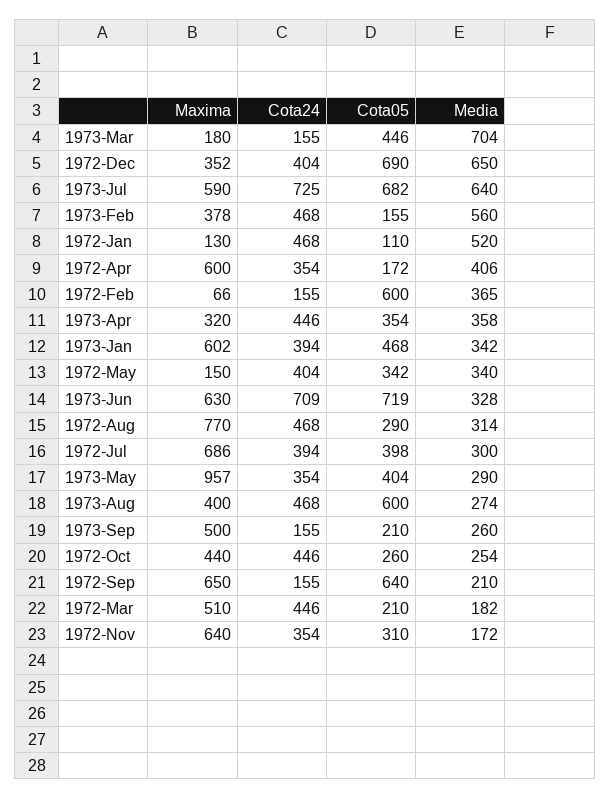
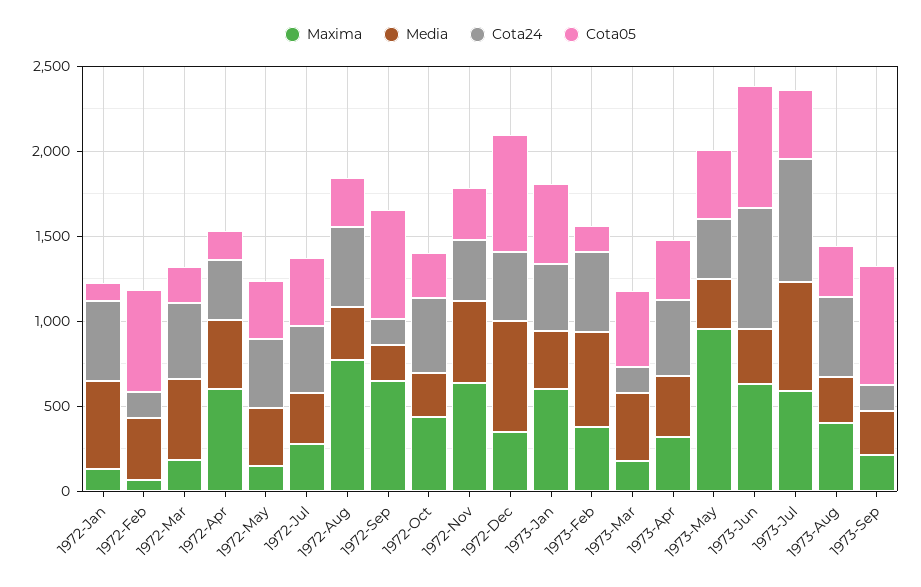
  {
    "Maxima": {
      "1973-Mar": 180,
      "1972-Dec": 352,
      "1973-Jul": 590,
      "1973-Feb": 378,
      "1972-Jan": 130,
      "1972-Apr": 600,
      "1972-Feb": 66,
      "1973-Apr": 320,
      "1973-Jan": 602,
      "1972-May": 150,
      "1973-Jun": 630,
      "1972-Aug": 770,
-     "1972-Jul": 686,
+     "1972-Jul": 300,
      "1973-May": 957,
      "1973-Aug": 400,
-     "1973-Sep": 500,
+     "1973-Sep": 200,
      "1972-Oct": 440,
      "1972-Sep": 650,
-     "1972-Mar": 510,
+     "1972-Mar": 200,
      "1972-Nov": 640
    },
    "Cota24": {
      "1973-Mar": 155,
      "1972-Dec": 404,
      "1973-Jul": 725,
      "1973-Feb": 468,
      "1972-Jan": 468,
      "1972-Apr": 354,
      "1972-Feb": 155,
      "1973-Apr": 446,
      "1973-Jan": 394,
      "1972-May": 404,
      "1973-Jun": 709,
      "1972-Aug": 468,
      "1972-Jul": 394,
      "1973-May": 354,
      "1973-Aug": 468,
      "1973-Sep": 155,
      "1972-Oct": 446,
      "1972-Sep": 155,
      "1972-Mar": 446,
      "1972-Nov": 354
    },
    "Cota05": {
      "1973-Mar": 446,
      "1972-Dec": 690,
-     "1973-Jul": 682,
+     "1973-Jul": 400,
      "1973-Feb": 155,
      "1972-Jan": 110,
      "1972-Apr": 172,
      "1972-Feb": 600,
      "1973-Apr": 354,
      "1973-Jan": 468,
      "1972-May": 342,
      "1973-Jun": 719,
      "1972-Aug": 290,
      "1972-Jul": 398,
      "1973-May": 404,
-     "1973-Aug": 600,
+     "1973-Aug": 300,
-     "1973-Sep": 210,
+     "1973-Sep": 700,
      "1972-Oct": 260,
      "1972-Sep": 640,
      "1972-Mar": 210,
      "1972-Nov": 310
    },
    "Media": {
-     "1973-Mar": 704,
+     "1973-Mar": 400,
      "1972-Dec": 650,
      "1973-Jul": 640,
      "1973-Feb": 560,
      "1972-Jan": 520,
      "1972-Apr": 406,
      "1972-Feb": 365,
      "1973-Apr": 358,
      "1973-Jan": 342,
      "1972-May": 340,
      "1973-Jun": 328,
      "1972-Aug": 314,
      "1972-Jul": 300,
      "1973-May": 290,
      "1973-Aug": 274,
      "1973-Sep": 260,
      "1972-Oct": 254,
      "1972-Sep": 210,
-     "1972-Mar": 182,
+     "1972-Mar": 500,
-     "1972-Nov": 172
+     "1972-Nov": 500
    }
  }

